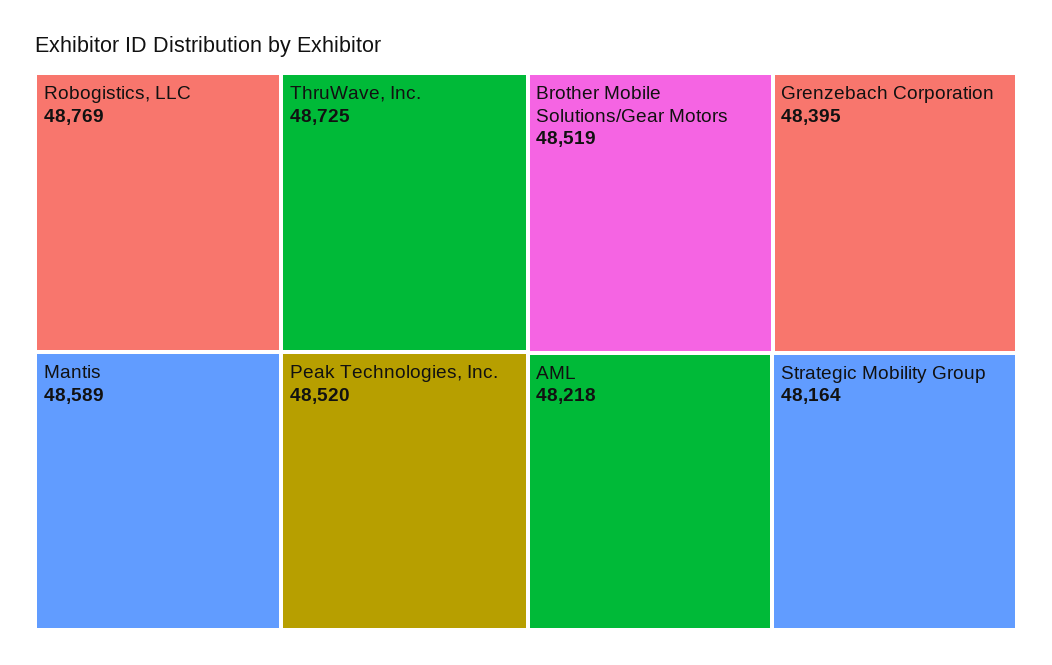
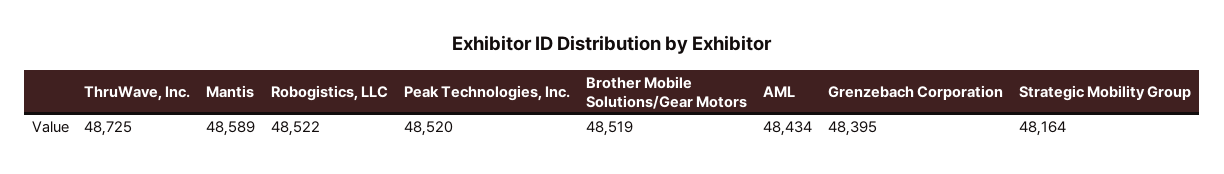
  {
-   "Robogistics, LLC": 48769,
+   "Robogistics, LLC": 48522,
    "ThruWave, Inc.": 48725,
    "Mantis": 48589,
    "Peak Technologies, Inc.": 48520,
    "Brother Mobile Solutions/Gear Motors": 48519,
    "Grenzebach Corporation": 48395,
-   "AML": 48218,
+   "AML": 48434,
    "Strategic Mobility Group": 48164
  }

